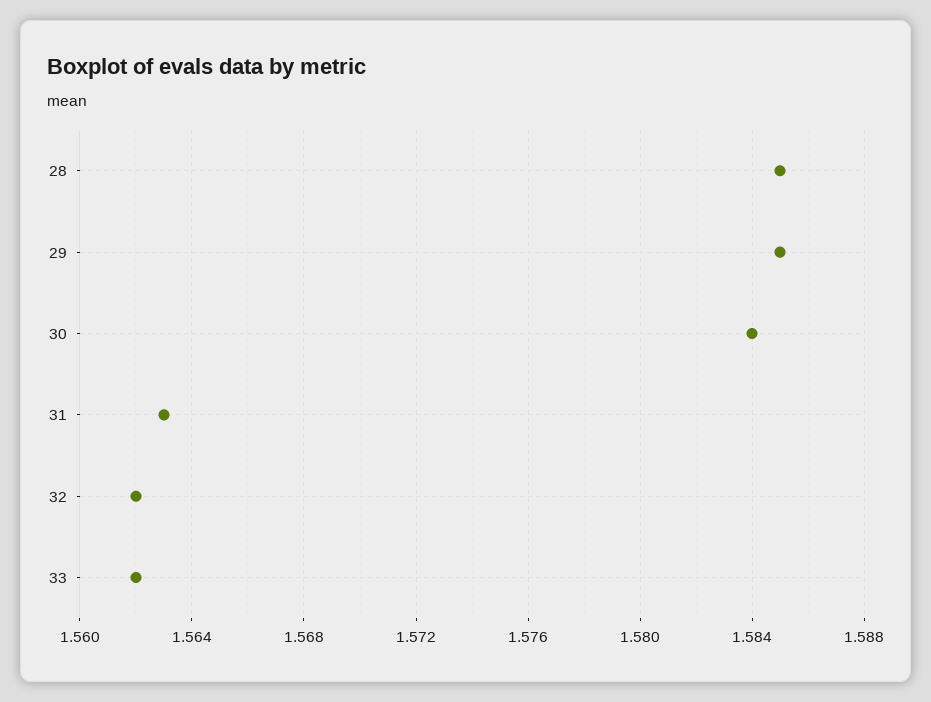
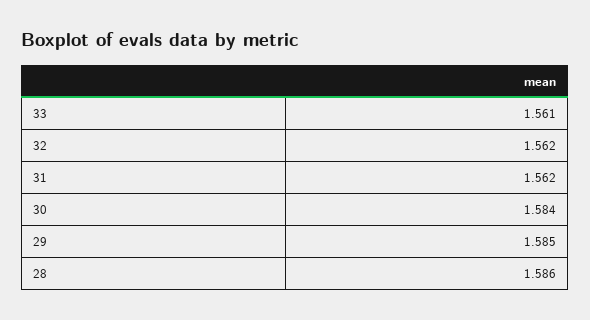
  {
-   "28": 1.585,
+   "28": 1.586,
    "29": 1.585,
    "30": 1.584,
-   "31": 1.563,
+   "31": 1.562,
    "32": 1.562,
-   "33": 1.562
+   "33": 1.561
  }

